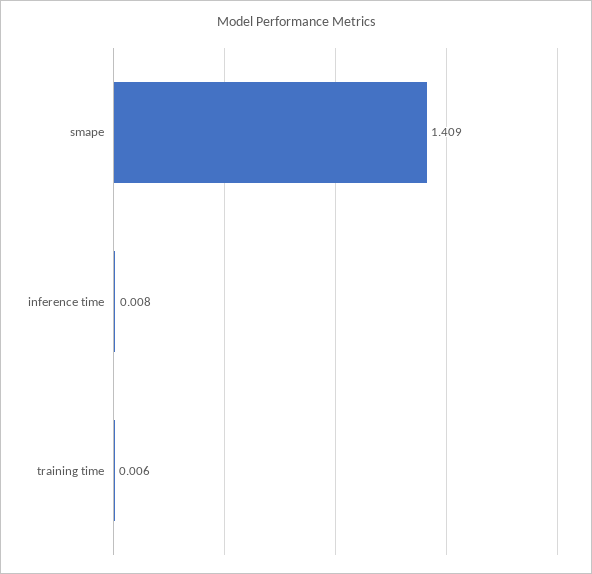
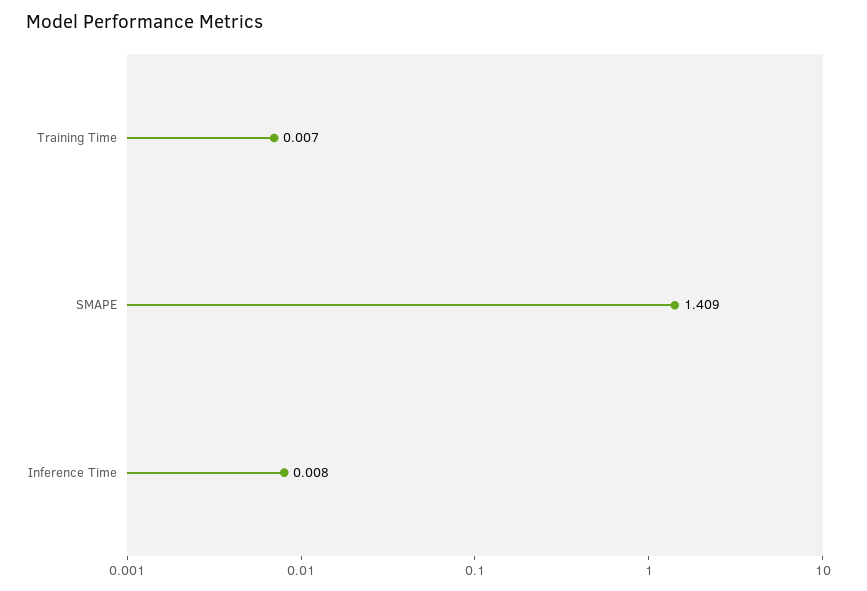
  {
    "smape": 1.409,
    "inference time": 0.008,
-   "training time": 0.006
+   "training time": 0.007
  }

